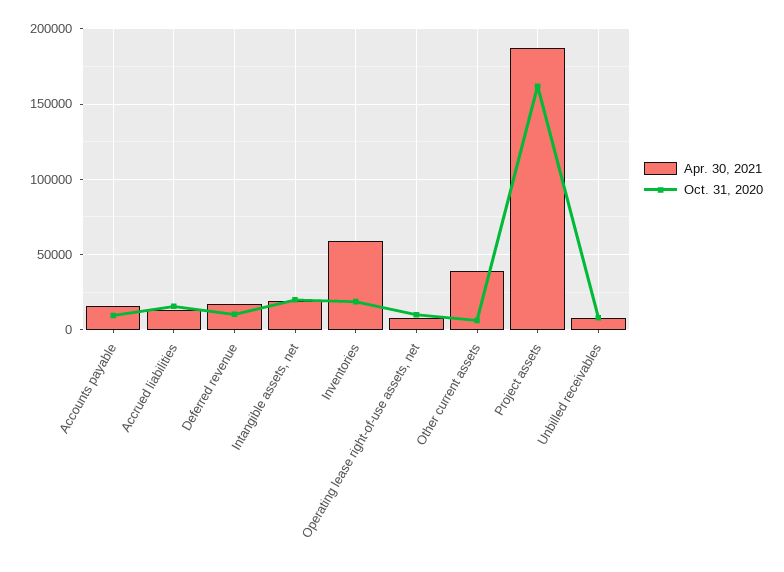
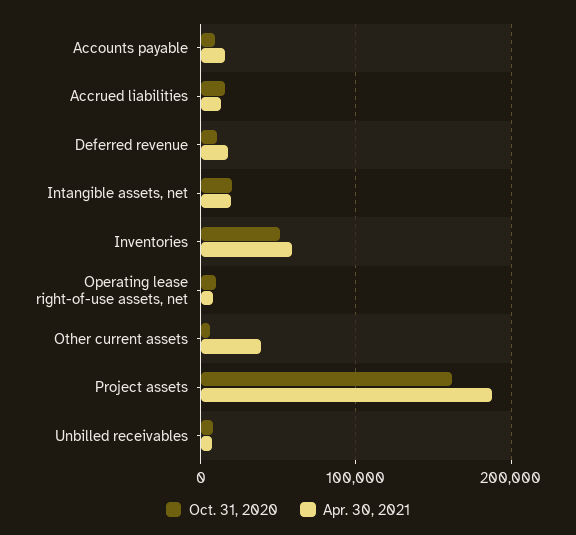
  {
    "Apr. 30, 2021": {
      "Accounts payable": 15000,
      "Accrued liabilities": 15000,
      "Deferred revenue": 15000,
      "Intangible assets, net": 20000,
      "Inventories": 60000,
      "Operating lease right-of-use assets, net": 10000,
      "Other current assets": 40000,
      "Project assets": 185000,
      "Unbilled receivables": 10000
    },
    "Oct. 31, 2020": {
      "Accounts payable": 10000,
      "Accrued liabilities": 15000,
      "Deferred revenue": 10000,
      "Intangible assets, net": 20000,
-     "Inventories": 20000,
+     "Inventories": 50000,
      "Operating lease right-of-use assets, net": 10000,
      "Other current assets": 5000,
      "Project assets": 160000,
      "Unbilled receivables": 10000
    }
  }

